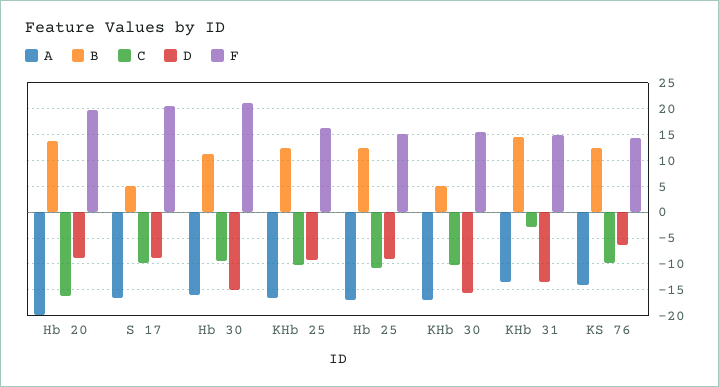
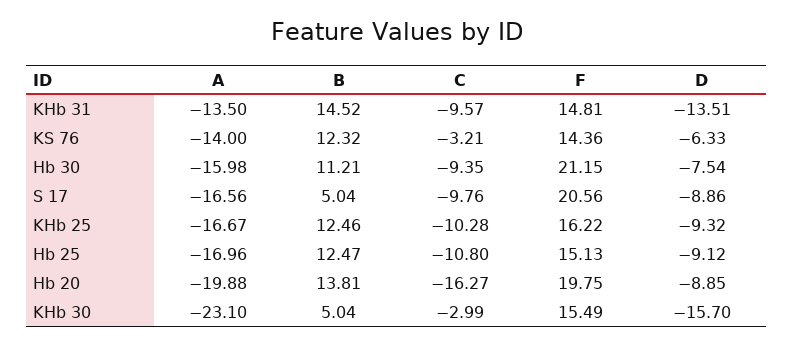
  {
    "A": {
      "Hb 20": -19.88,
      "S 17": -16.56,
      "Hb 30": -15.98,
      "KHb 25": -16.67,
      "Hb 25": -16.96,
-     "KHb 30": -17.5,
+     "KHb 30": -23.1,
      "KHb 31": -13.5,
      "KS 76": -14
    },
    "B": {
      "Hb 20": 13.81,
      "S 17": 5.04,
      "Hb 30": 11.21,
      "KHb 25": 12.46,
      "Hb 25": 12.47,
      "KHb 30": 5.04,
      "KHb 31": 14.52,
      "KS 76": 12.32
    },
    "C": {
      "Hb 20": -16.27,
      "S 17": -9.76,
      "Hb 30": -9.35,
      "KHb 25": -10.28,
      "Hb 25": -10.8,
-     "KHb 30": -10,
+     "KHb 30": -2.99,
-     "KHb 31": -2.5,
+     "KHb 31": -9.57,
-     "KS 76": -10
+     "KS 76": -3.21
    },
    "D": {
      "Hb 20": -8.85,
      "S 17": -8.86,
-     "Hb 30": -15,
+     "Hb 30": -7.54,
      "KHb 25": -9.32,
      "Hb 25": -9.12,
      "KHb 30": -15.7,
      "KHb 31": -13.51,
      "KS 76": -6.33
    },
    "F": {
      "Hb 20": 19.75,
      "S 17": 20.56,
      "Hb 30": 21.15,
      "KHb 25": 16.22,
      "Hb 25": 15.13,
      "KHb 30": 15.49,
      "KHb 31": 14.81,
      "KS 76": 14.36
    }
  }

